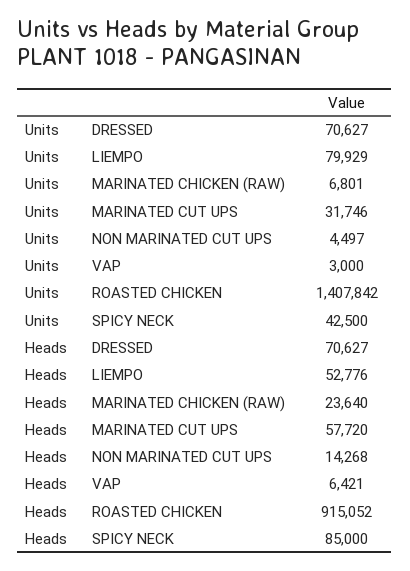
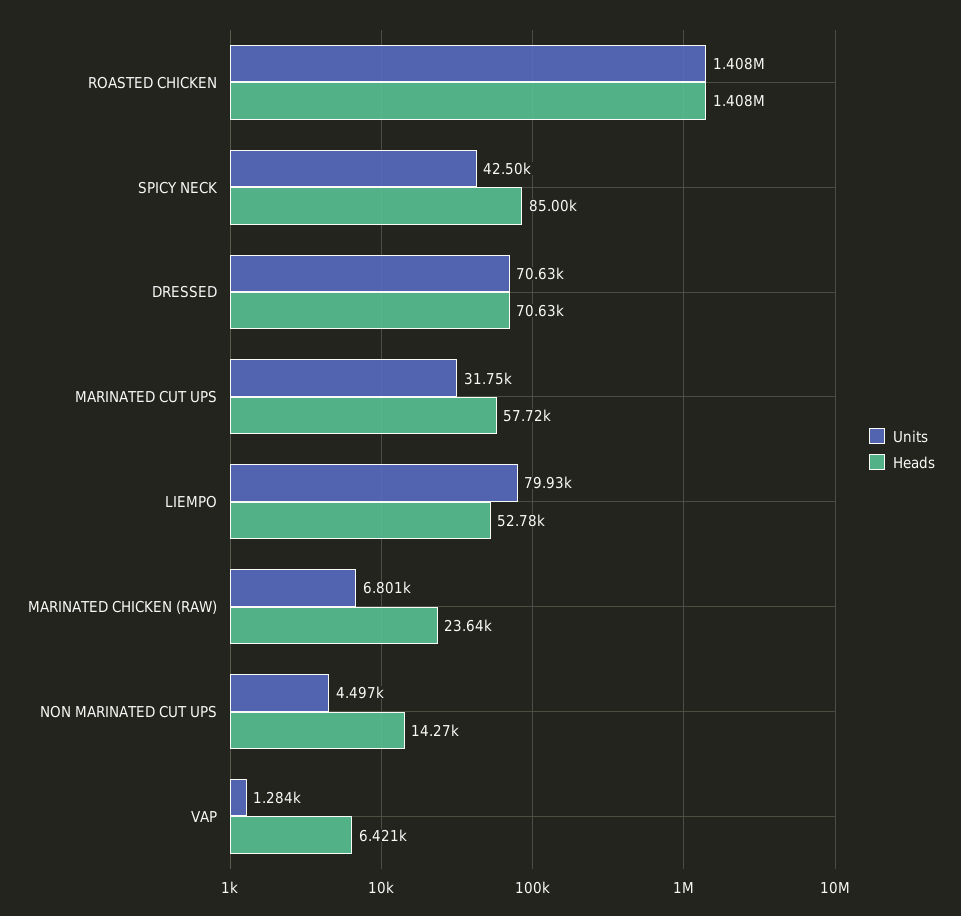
  {
    "Units": {
      "DRESSED": 70627,
      "LIEMPO": 79929,
      "MARINATED CHICKEN (RAW)": 6801,
      "MARINATED CUT UPS": 31746,
      "NON MARINATED CUT UPS": 4497,
-     "VAP": 3000,
+     "VAP": 1284,
      "ROASTED CHICKEN": 1407842,
      "SPICY NECK": 42500
    },
    "Heads": {
      "DRESSED": 70627,
      "LIEMPO": 52776,
      "MARINATED CHICKEN (RAW)": 23640,
      "MARINATED CUT UPS": 57720,
      "NON MARINATED CUT UPS": 14268,
      "VAP": 6421,
-     "ROASTED CHICKEN": 915052,
+     "ROASTED CHICKEN": 1408000,
      "SPICY NECK": 85000
    }
  }

